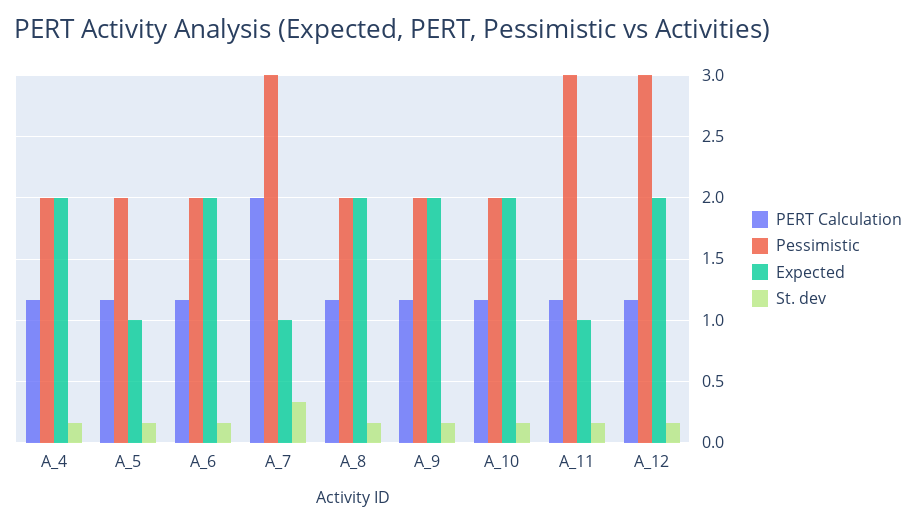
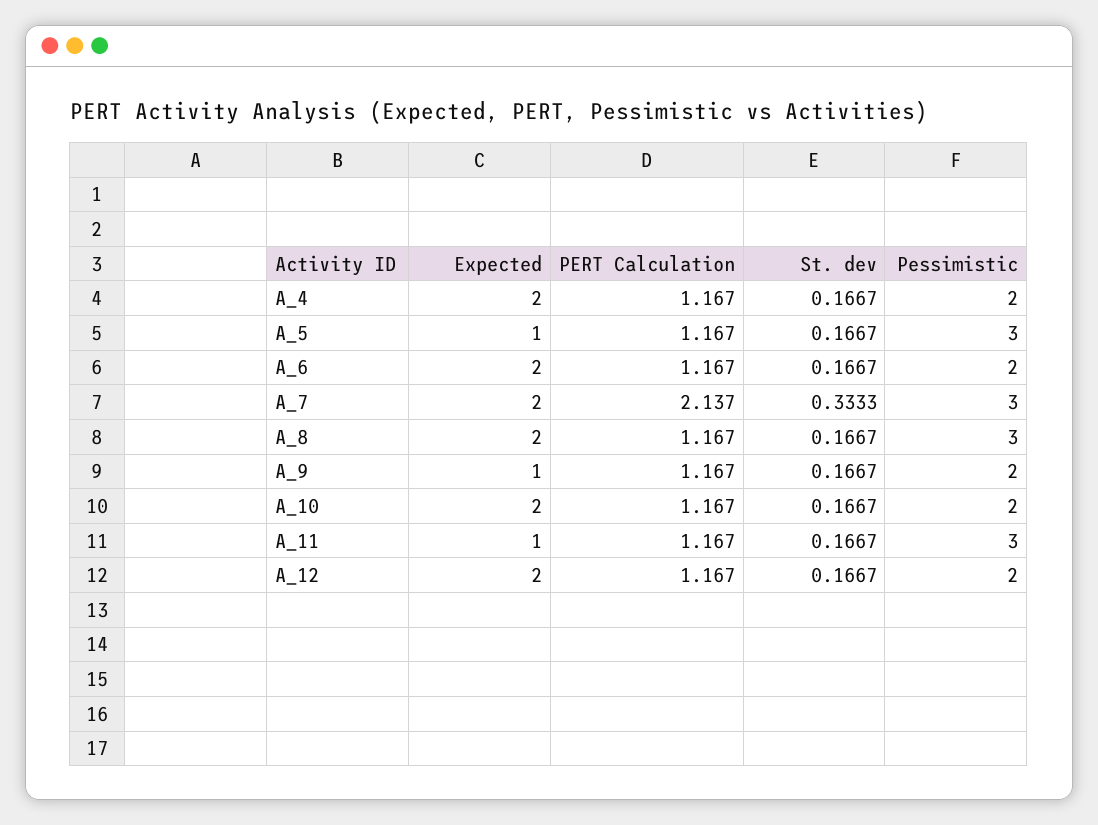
  {
    "PERT Calculation": {
      "A_4": 1.167,
      "A_5": 1.167,
      "A_6": 1.167,
-     "A_7": 2,
+     "A_7": 2.137,
      "A_8": 1.167,
      "A_9": 1.167,
      "A_10": 1.167,
      "A_11": 1.167,
      "A_12": 1.167
    },
    "Pessimistic": {
      "A_4": 2,
-     "A_5": 2,
+     "A_5": 3,
      "A_6": 2,
      "A_7": 3,
-     "A_8": 2,
+     "A_8": 3,
      "A_9": 2,
      "A_10": 2,
      "A_11": 3,
-     "A_12": 3
+     "A_12": 2
    },
    "Expected": {
      "A_4": 2,
      "A_5": 1,
      "A_6": 2,
-     "A_7": 1,
+     "A_7": 2,
      "A_8": 2,
-     "A_9": 2,
+     "A_9": 1,
      "A_10": 2,
      "A_11": 1,
      "A_12": 2
    },
    "St. dev": {
      "A_4": 0.1667,
      "A_5": 0.1667,
      "A_6": 0.1667,
      "A_7": 0.3333,
      "A_8": 0.1667,
      "A_9": 0.1667,
      "A_10": 0.1667,
      "A_11": 0.1667,
      "A_12": 0.1667
    }
  }

